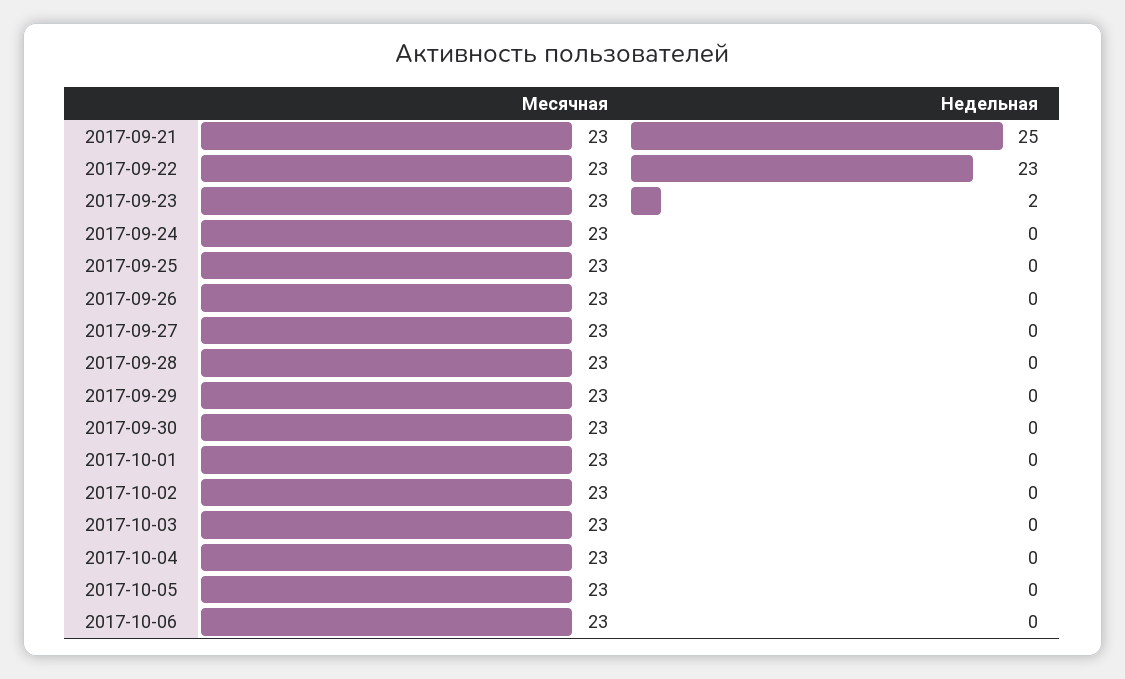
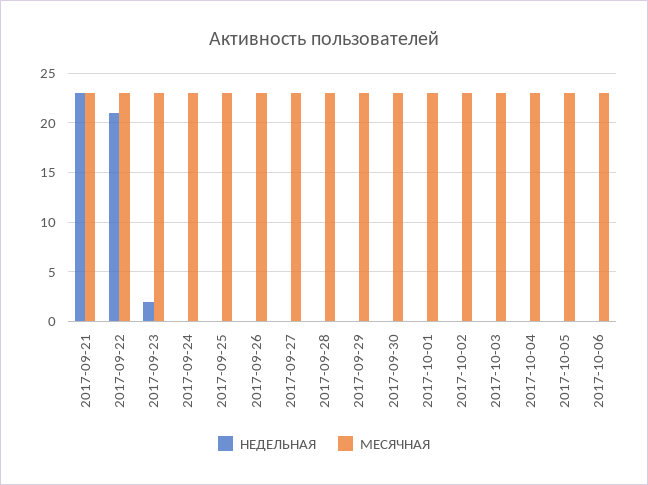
  {
    "Месячная": {
      "2017-09-21": 23,
      "2017-09-22": 23,
      "2017-09-23": 23,
      "2017-09-24": 23,
      "2017-09-25": 23,
      "2017-09-26": 23,
      "2017-09-27": 23,
      "2017-09-28": 23,
      "2017-09-29": 23,
      "2017-09-30": 23,
      "2017-10-01": 23,
      "2017-10-02": 23,
      "2017-10-03": 23,
      "2017-10-04": 23,
      "2017-10-05": 23,
      "2017-10-06": 23
    },
    "Недельная": {
-     "2017-09-21": 25,
+     "2017-09-21": 23,
-     "2017-09-22": 23,
+     "2017-09-22": 21,
      "2017-09-23": 2,
      "2017-09-24": 0,
      "2017-09-25": 0,
      "2017-09-26": 0,
      "2017-09-27": 0,
      "2017-09-28": 0,
      "2017-09-29": 0,
      "2017-09-30": 0,
      "2017-10-01": 0,
      "2017-10-02": 0,
      "2017-10-03": 0,
      "2017-10-04": 0,
      "2017-10-05": 0,
      "2017-10-06": 0
    }
  }

